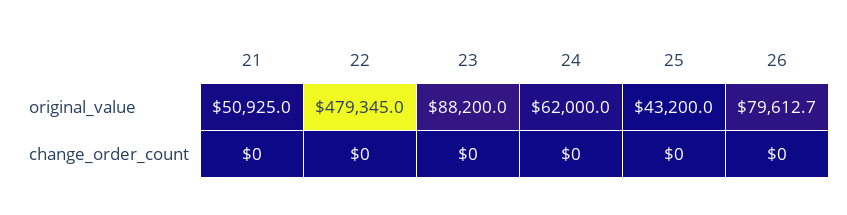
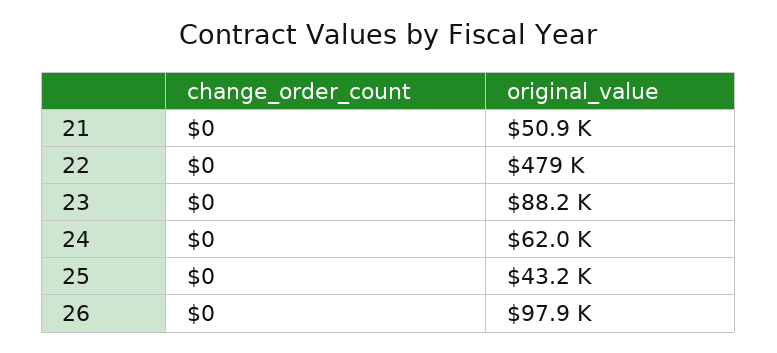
  {
    "21": {
      "original_value": 50925,
      "change_order_count": 0
    },
    "22": {
      "original_value": 479345,
      "change_order_count": 0
    },
    "23": {
      "original_value": 88200,
      "change_order_count": 0
    },
    "24": {
      "original_value": 62000,
      "change_order_count": 0
    },
    "25": {
      "original_value": 43200,
      "change_order_count": 0
    },
    "26": {
-     "original_value": 79612.7,
+     "original_value": 97900,
      "change_order_count": 0
    }
  }

